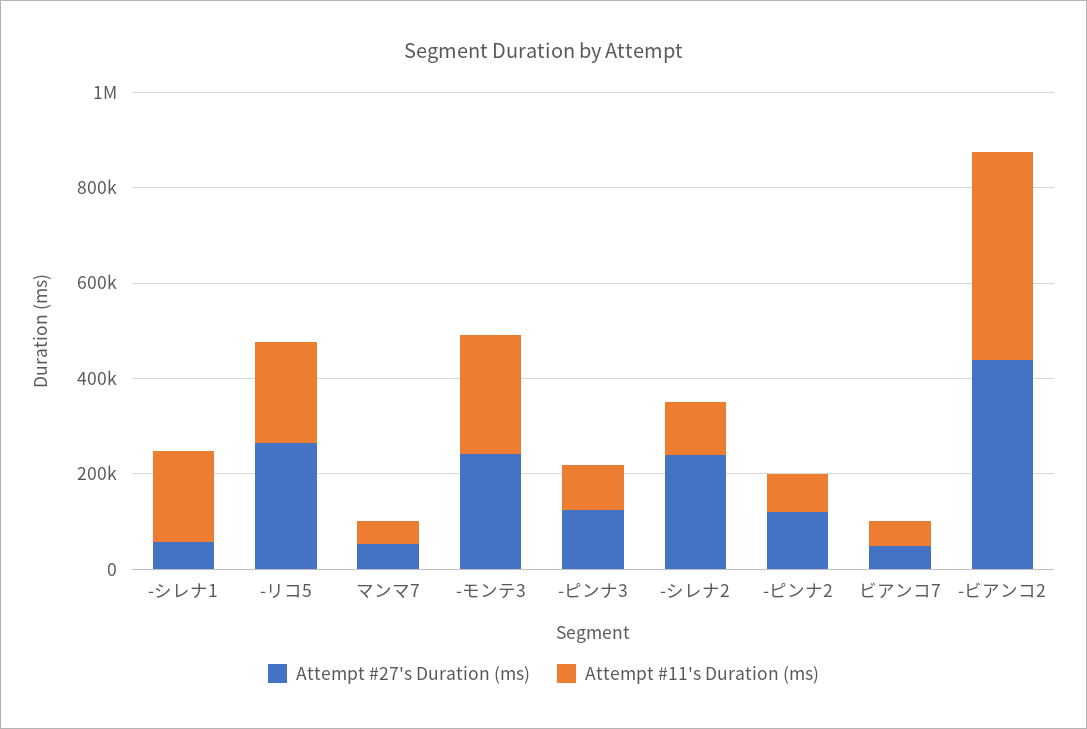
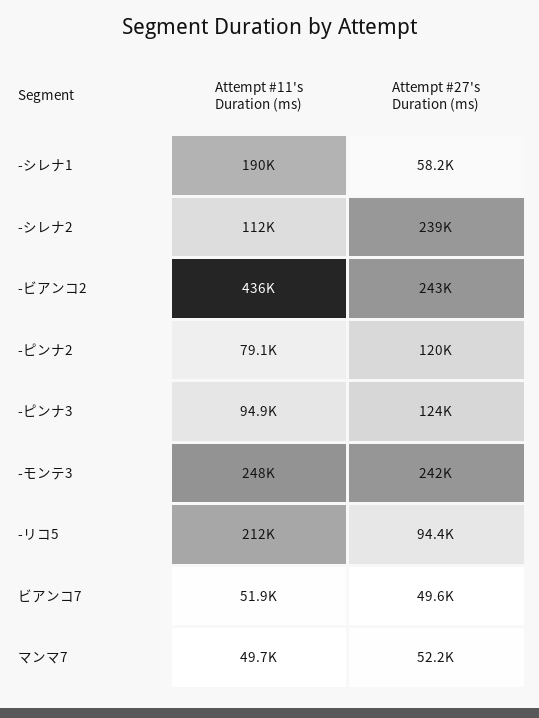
  {
    "Attempt #27's Duration (ms)": {
      "-シレナ1": 58200,
-     "-リコ5": 250000,
+     "-リコ5": 94400,
      "マンマ7": 52200,
      "-モンテ3": 242000,
      "-ピンナ3": 124000,
      "-シレナ2": 239000,
      "-ピンナ2": 120000,
      "ビアンコ7": 49600,
-     "-ビアンコ2": 450000
+     "-ビアンコ2": 243000
    },
    "Attempt #11's Duration (ms)": {
      "-シレナ1": 190000,
      "-リコ5": 212000,
      "マンマ7": 49700,
      "-モンテ3": 248000,
      "-ピンナ3": 94900,
      "-シレナ2": 112000,
      "-ピンナ2": 79100,
      "ビアンコ7": 51900,
      "-ビアンコ2": 436000
    }
  }

